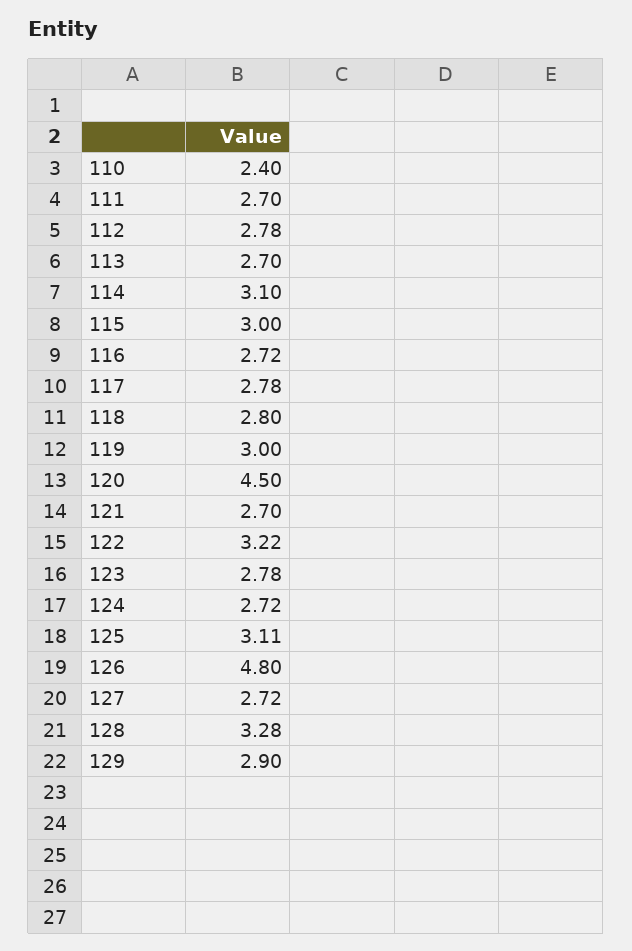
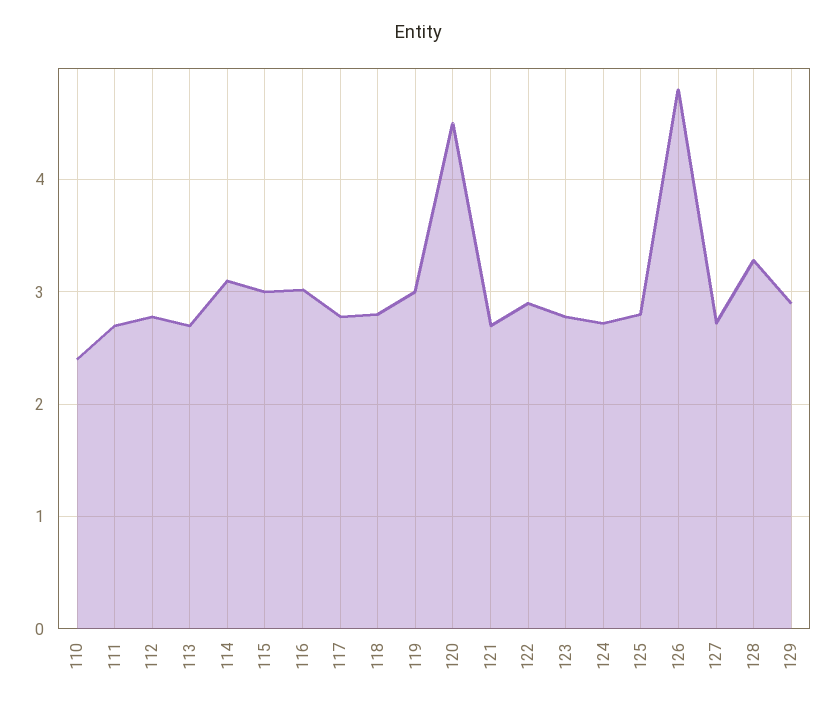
  {
    "110": 2.4,
    "111": 2.7,
    "112": 2.78,
    "113": 2.7,
    "114": 3.1,
    "115": 3,
-   "116": 2.72,
+   "116": 3,
    "117": 2.78,
    "118": 2.8,
    "119": 3,
    "120": 4.5,
    "121": 2.7,
-   "122": 3.22,
+   "122": 2.9,
    "123": 2.78,
    "124": 2.72,
-   "125": 3.11,
+   "125": 2.8,
    "126": 4.8,
    "127": 2.72,
    "128": 3.28,
    "129": 2.9
  }

